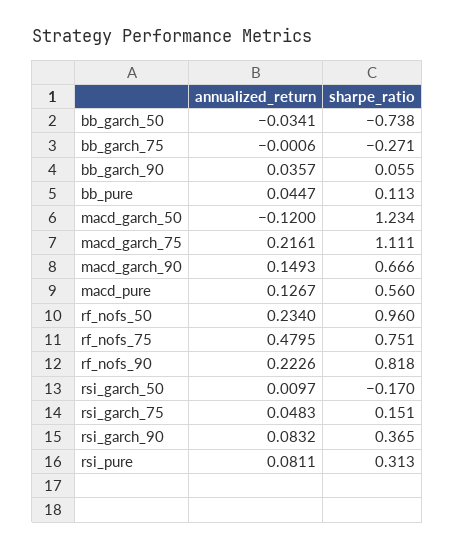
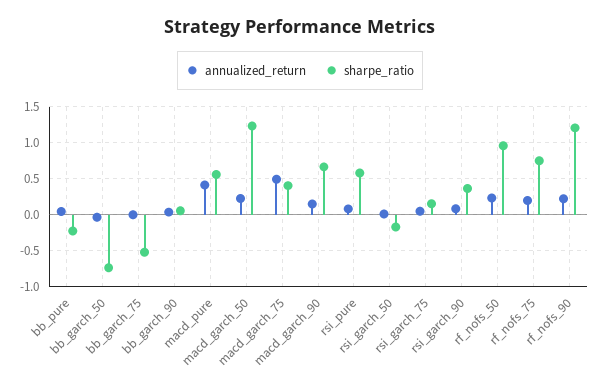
  {
    "annualized_return": {
      "bb_garch_50": -0.0341,
      "bb_garch_75": -0.0006,
      "bb_garch_90": 0.0357,
      "bb_pure": 0.0447,
-     "macd_garch_50": -0.12,
+     "macd_garch_50": 0.2,
-     "macd_garch_75": 0.2161,
+     "macd_garch_75": 0.5,
      "macd_garch_90": 0.1493,
-     "macd_pure": 0.1267,
+     "macd_pure": 0.4,
      "rf_nofs_50": 0.234,
-     "rf_nofs_75": 0.4795,
+     "rf_nofs_75": 0.2,
      "rf_nofs_90": 0.2226,
      "rsi_garch_50": 0.0097,
      "rsi_garch_75": 0.0483,
      "rsi_garch_90": 0.0832,
      "rsi_pure": 0.0811
    },
    "sharpe_ratio": {
      "bb_garch_50": -0.738,
-     "bb_garch_75": -0.271,
+     "bb_garch_75": -0.5,
      "bb_garch_90": 0.055,
-     "bb_pure": 0.113,
+     "bb_pure": -0.2,
      "macd_garch_50": 1.234,
-     "macd_garch_75": 1.111,
+     "macd_garch_75": 0.4,
      "macd_garch_90": 0.666,
      "macd_pure": 0.56,
      "rf_nofs_50": 0.96,
      "rf_nofs_75": 0.751,
-     "rf_nofs_90": 0.818,
+     "rf_nofs_90": 1.2,
      "rsi_garch_50": -0.17,
      "rsi_garch_75": 0.151,
      "rsi_garch_90": 0.365,
-     "rsi_pure": 0.313
+     "rsi_pure": 0.6
    }
  }

